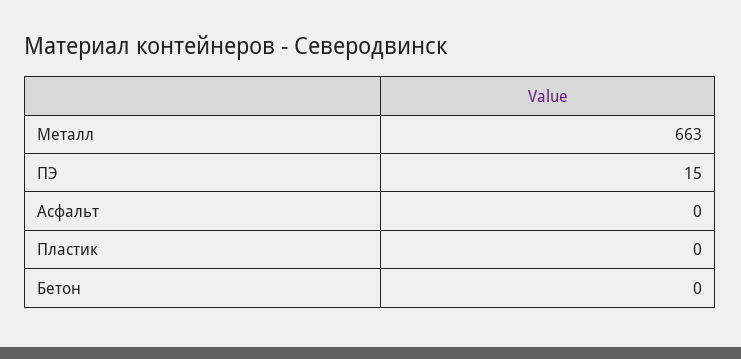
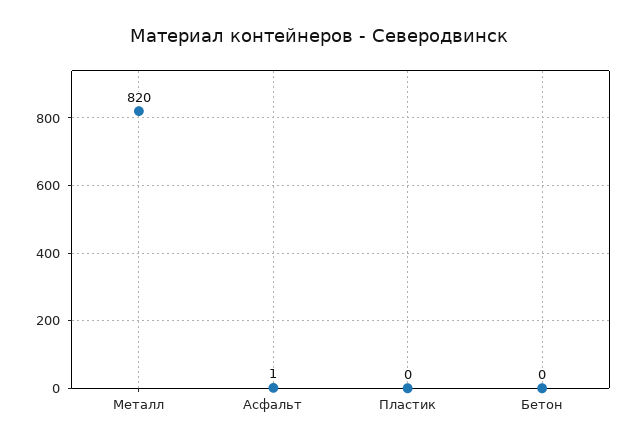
  {
-   "Металл": 663,
+   "Металл": 820,
-   "ПЭ": 15,
-   "Асфальт": 0,
+   "Асфальт": 1,
    "Пластик": 0,
    "Бетон": 0
  }

